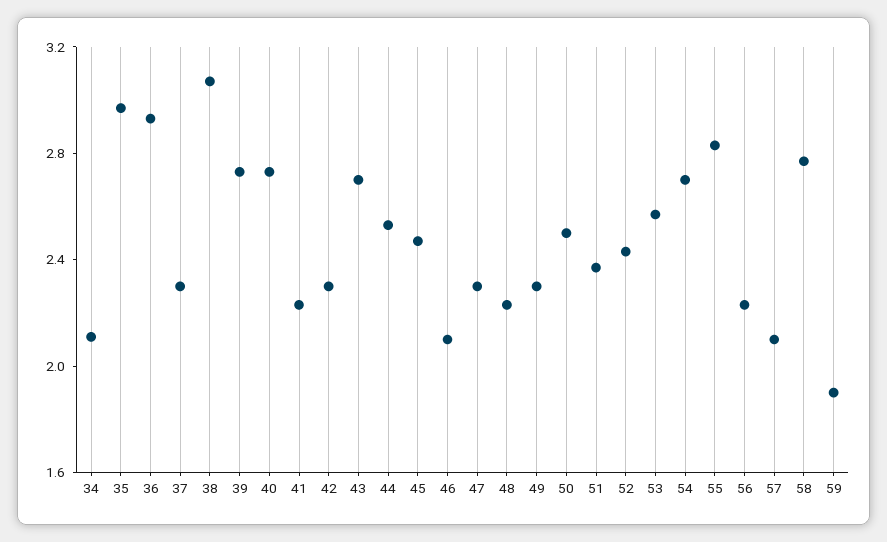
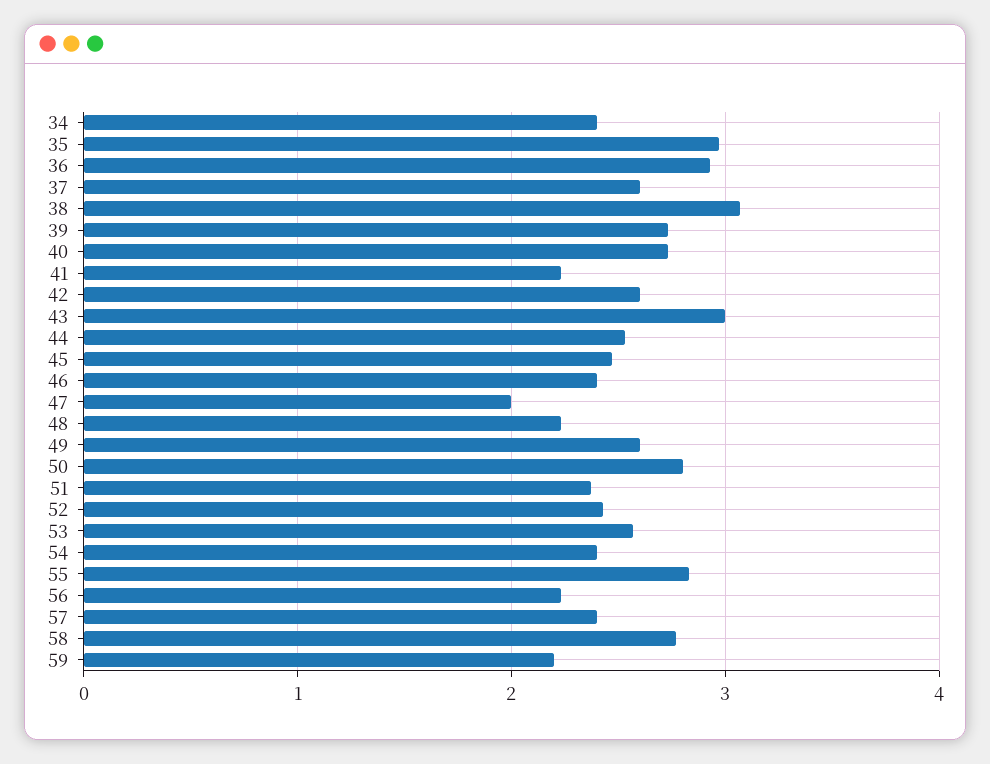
  {
-   "34": 2.1,
+   "34": 2.4,
    "35": 3,
    "36": 2.9,
-   "37": 2.3,
+   "37": 2.6,
    "38": 3.1,
    "39": 2.7,
    "40": 2.7,
    "41": 2.2,
-   "42": 2.3,
+   "42": 2.6,
-   "43": 2.7,
+   "43": 3,
    "44": 2.5,
    "45": 2.5,
-   "46": 2.1,
+   "46": 2.4,
-   "47": 2.3,
+   "47": 2,
    "48": 2.2,
-   "49": 2.3,
+   "49": 2.6,
-   "50": 2.5,
+   "50": 2.8,
    "51": 2.4,
    "52": 2.4,
    "53": 2.6,
-   "54": 2.7,
+   "54": 2.4,
    "55": 2.8,
    "56": 2.2,
-   "57": 2.1,
+   "57": 2.4,
    "58": 2.8,
-   "59": 1.9
+   "59": 2.2
  }

